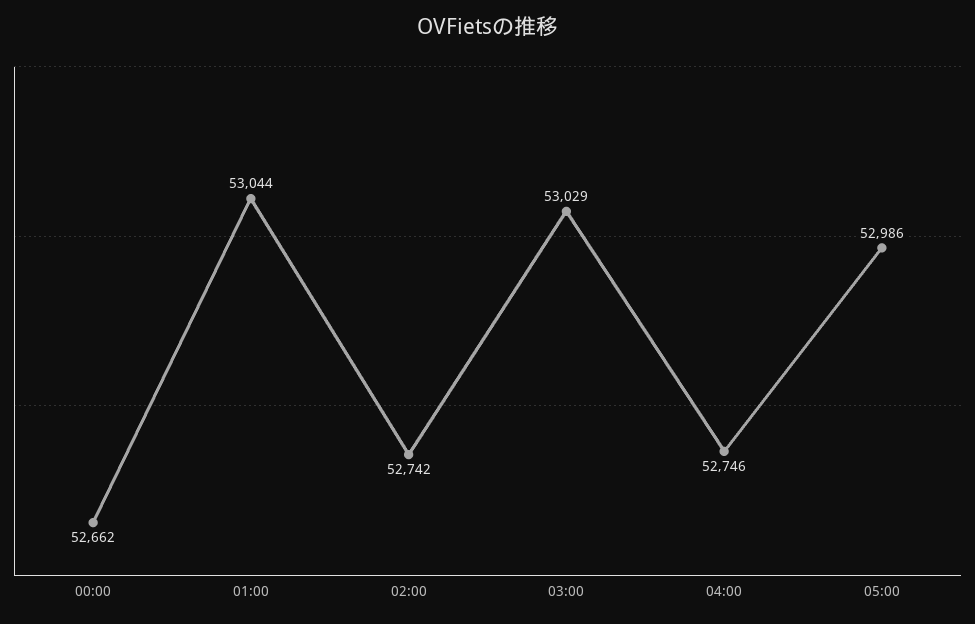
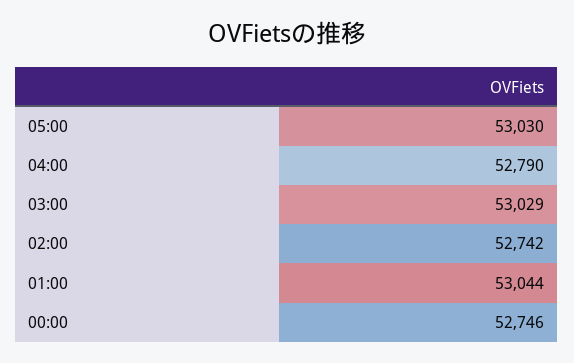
  {
-   "00:00": 52662,
+   "00:00": 52746,
    "01:00": 53044,
    "02:00": 52742,
    "03:00": 53029,
-   "04:00": 52746,
+   "04:00": 52790,
-   "05:00": 52986
+   "05:00": 53030
  }

